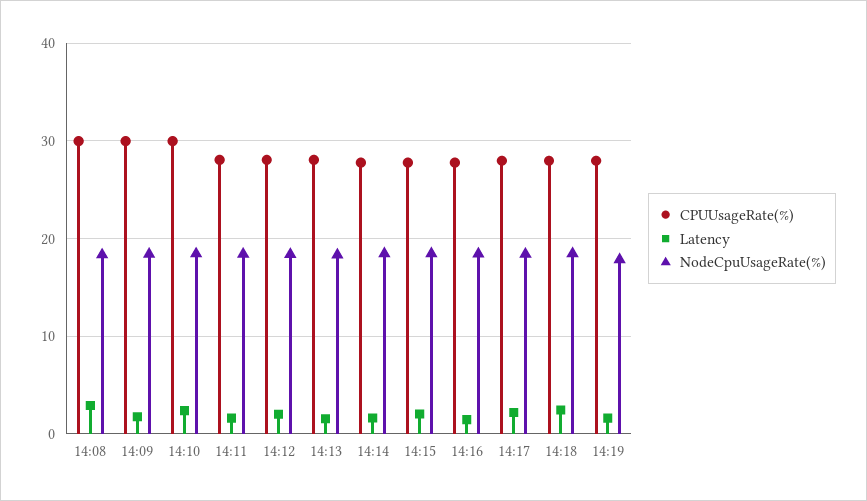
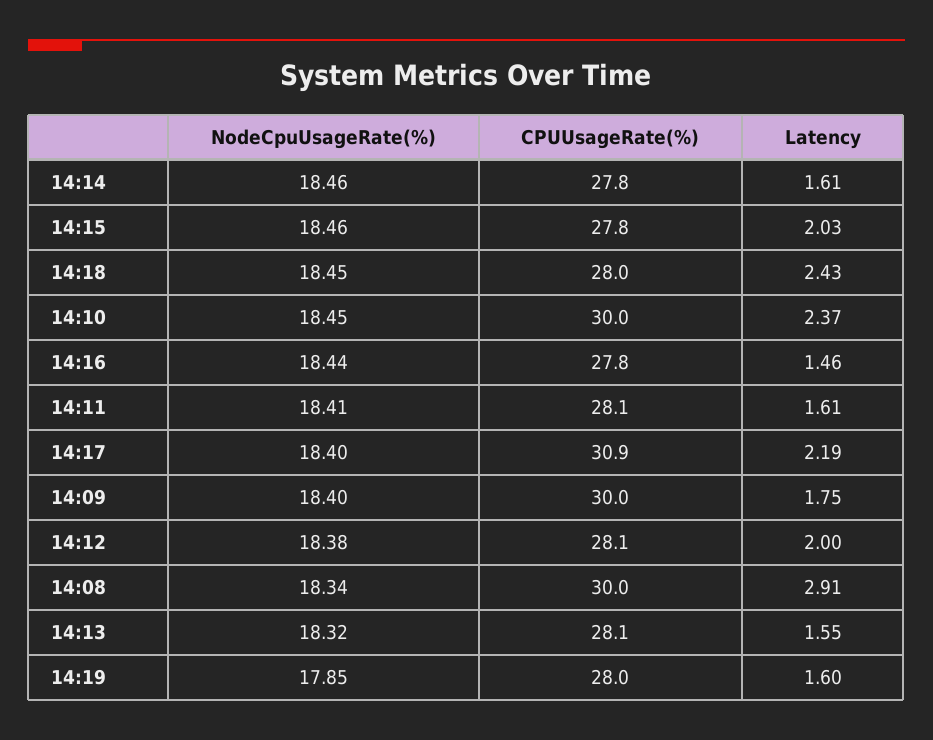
  {
    "CPUUsageRate(%)": {
      "14:08": 30,
      "14:09": 30,
      "14:10": 30,
      "14:11": 28.1,
      "14:12": 28.1,
      "14:13": 28.1,
      "14:14": 27.8,
      "14:15": 27.8,
      "14:16": 27.8,
-     "14:17": 28,
+     "14:17": 30.9,
      "14:18": 28,
      "14:19": 28
    },
    "Latency": {
      "14:08": 2.91,
      "14:09": 1.75,
      "14:10": 2.37,
      "14:11": 1.61,
      "14:12": 2,
      "14:13": 1.55,
      "14:14": 1.61,
      "14:15": 2.03,
      "14:16": 1.46,
      "14:17": 2.19,
      "14:18": 2.43,
      "14:19": 1.6
    },
    "NodeCpuUsageRate(%)": {
      "14:08": 18.34,
      "14:09": 18.4,
      "14:10": 18.45,
      "14:11": 18.41,
      "14:12": 18.38,
      "14:13": 18.32,
      "14:14": 18.46,
      "14:15": 18.46,
      "14:16": 18.44,
      "14:17": 18.4,
      "14:18": 18.45,
      "14:19": 17.85
    }
  }

